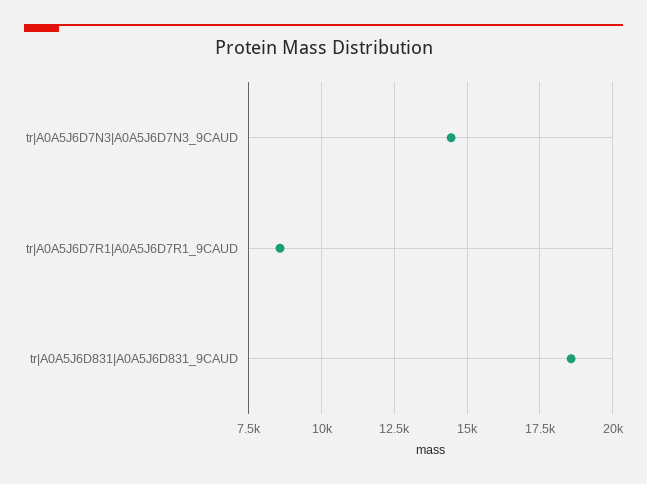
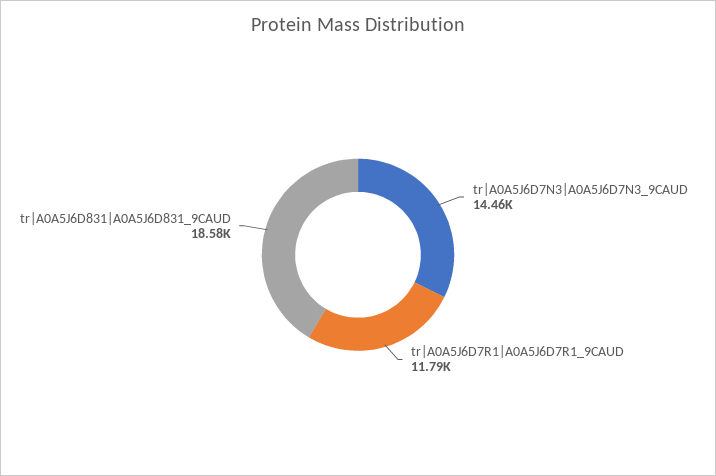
  {
    "tr|A0A5J6D7N3|A0A5J6D7N3_9CAUD": 14460,
-   "tr|A0A5J6D7R1|A0A5J6D7R1_9CAUD": 8500,
+   "tr|A0A5J6D7R1|A0A5J6D7R1_9CAUD": 11790,
    "tr|A0A5J6D831|A0A5J6D831_9CAUD": 18580
  }

